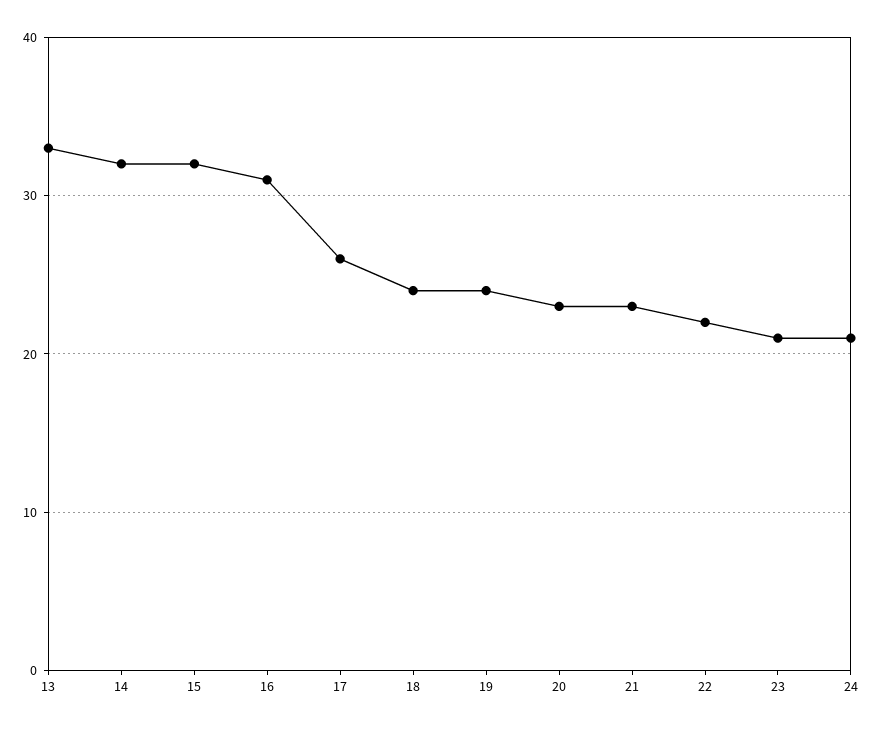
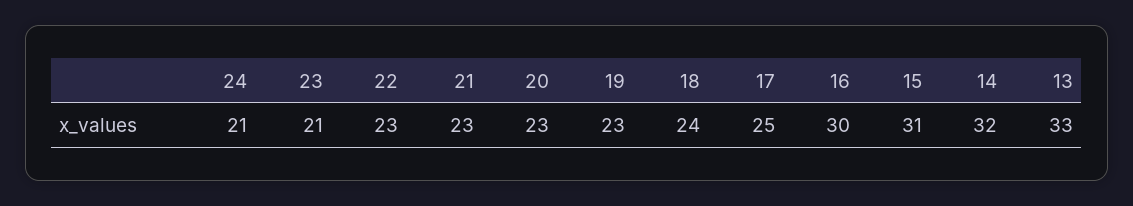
  {
    "13": 33,
    "14": 32,
-   "15": 32,
+   "15": 31,
-   "16": 31,
+   "16": 30,
-   "17": 26,
+   "17": 25,
    "18": 24,
-   "19": 24,
+   "19": 23,
    "20": 23,
    "21": 23,
-   "22": 22,
+   "22": 23,
    "23": 21,
    "24": 21
  }

